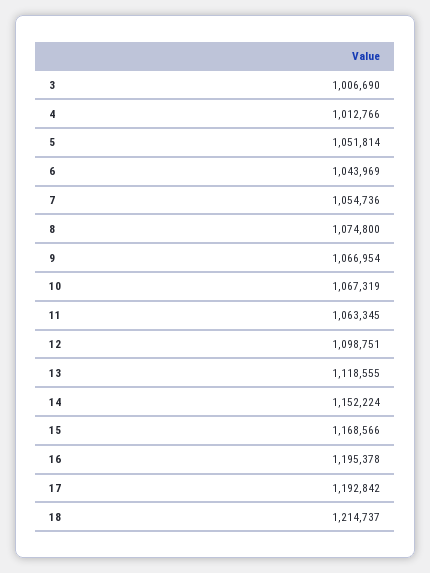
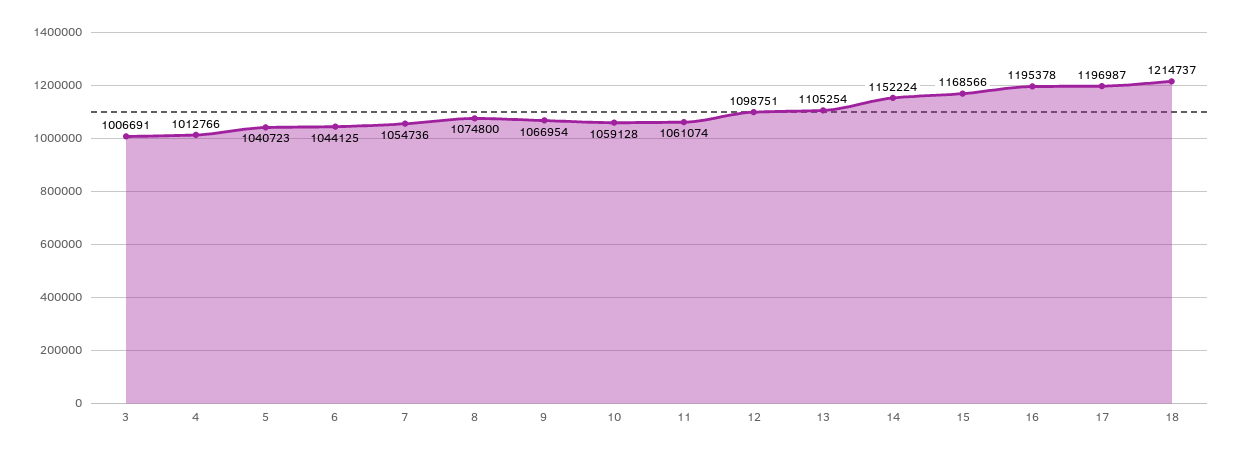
  {
-   "3": 1006690,
+   "3": 1006691,
    "4": 1012766,
-   "5": 1051814,
+   "5": 1040723,
-   "6": 1043969,
+   "6": 1044125,
    "7": 1054736,
    "8": 1074800,
    "9": 1066954,
-   "10": 1067319,
+   "10": 1059128,
-   "11": 1063345,
+   "11": 1061074,
    "12": 1098751,
-   "13": 1118555,
+   "13": 1105254,
    "14": 1152224,
    "15": 1168566,
    "16": 1195378,
-   "17": 1192842,
+   "17": 1196987,
    "18": 1214737
  }

